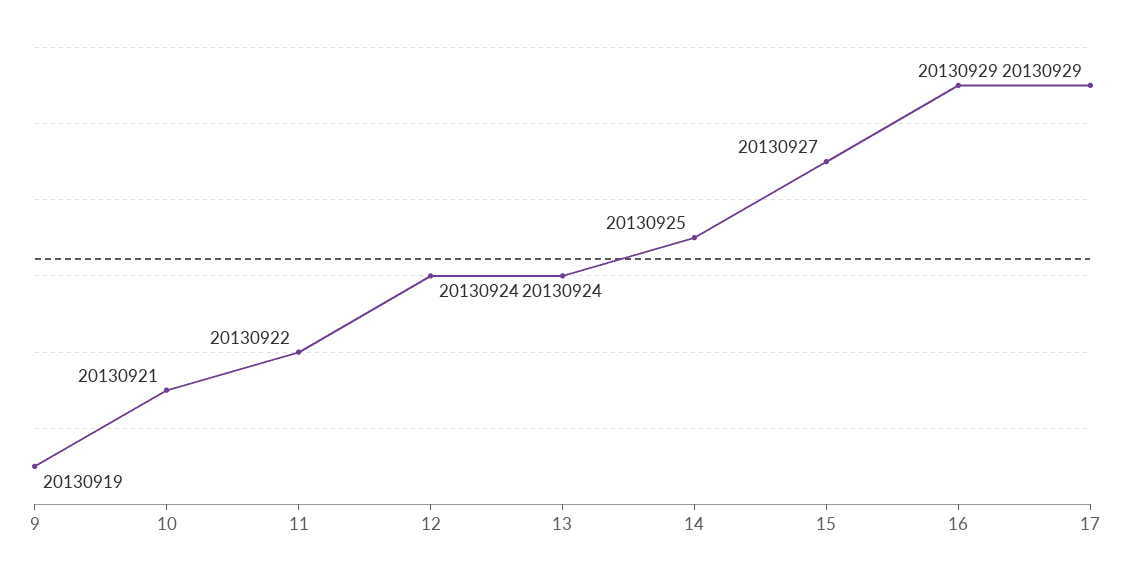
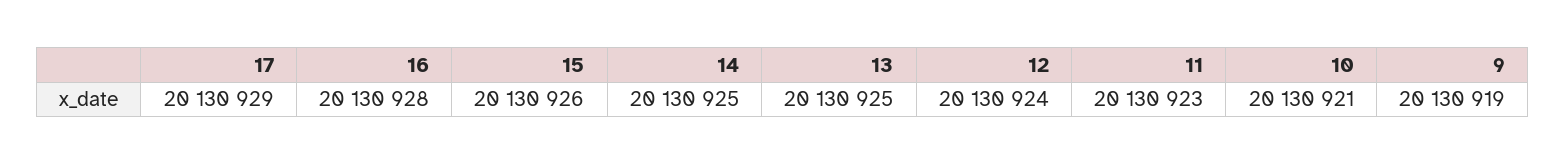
  {
    "9": 20130919,
    "10": 20130921,
-   "11": 20130922,
+   "11": 20130923,
    "12": 20130924,
-   "13": 20130924,
+   "13": 20130925,
    "14": 20130925,
-   "15": 20130927,
+   "15": 20130926,
-   "16": 20130929,
+   "16": 20130928,
    "17": 20130929
  }

